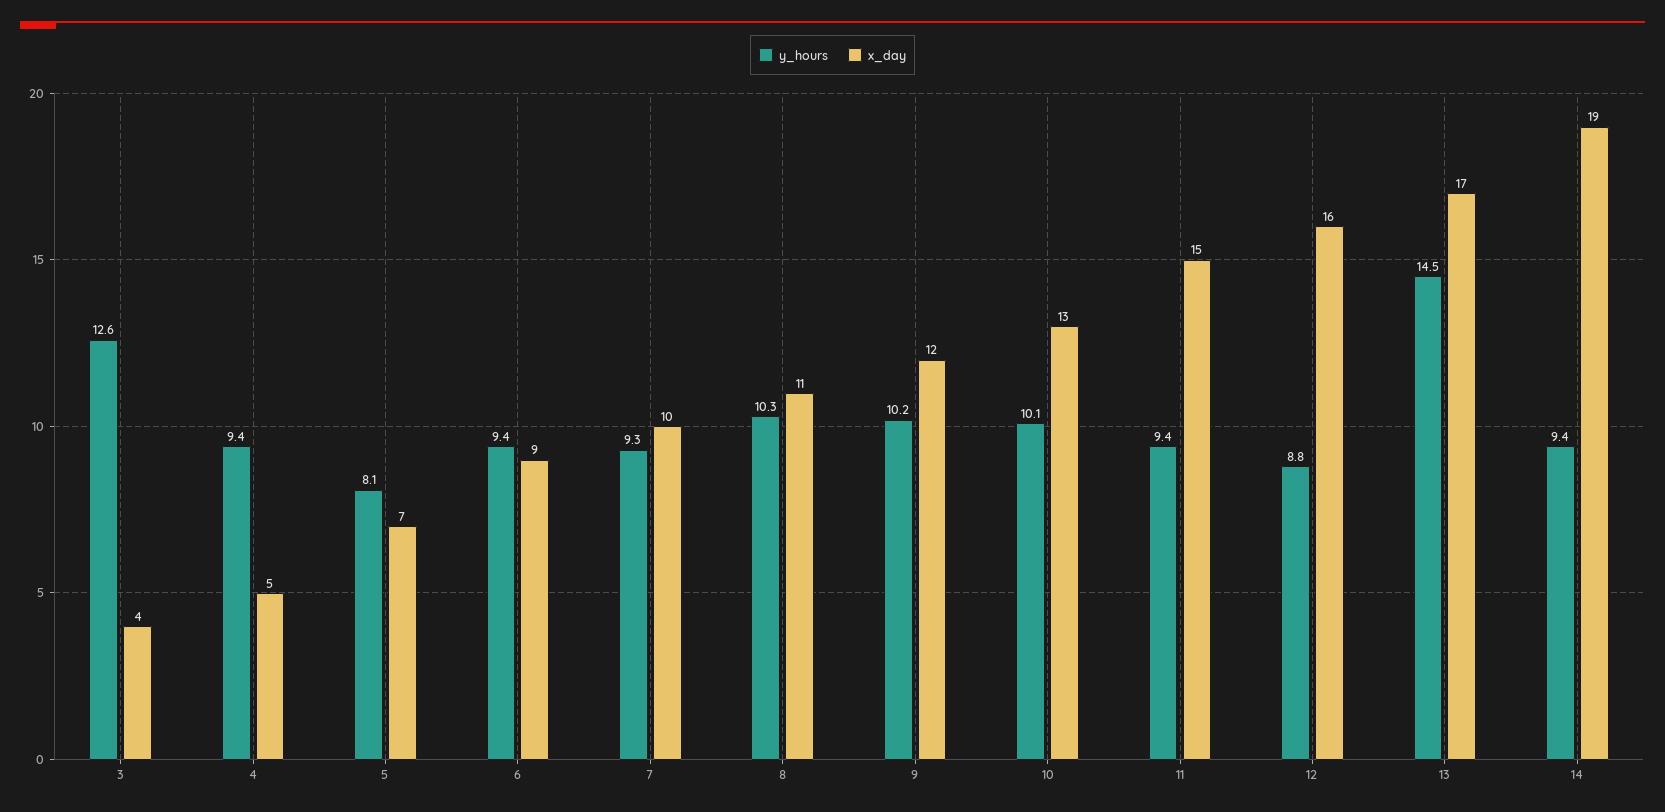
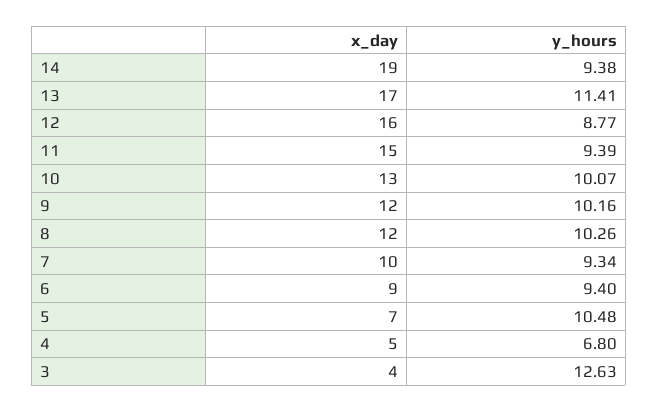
  {
    "y_hours": {
      "3": 12.63,
-     "4": 9.4,
+     "4": 6.8,
-     "5": 8.1,
+     "5": 10.48,
      "6": 9.4,
      "7": 9.34,
      "8": 10.26,
      "9": 10.16,
      "10": 10.07,
      "11": 9.39,
      "12": 8.77,
-     "13": 14.5,
+     "13": 11.41,
      "14": 9.38
    },
    "x_day": {
      "3": 4,
      "4": 5,
      "5": 7,
      "6": 9,
      "7": 10,
-     "8": 11,
+     "8": 12,
      "9": 12,
      "10": 13,
      "11": 15,
      "12": 16,
      "13": 17,
      "14": 19
    }
  }

